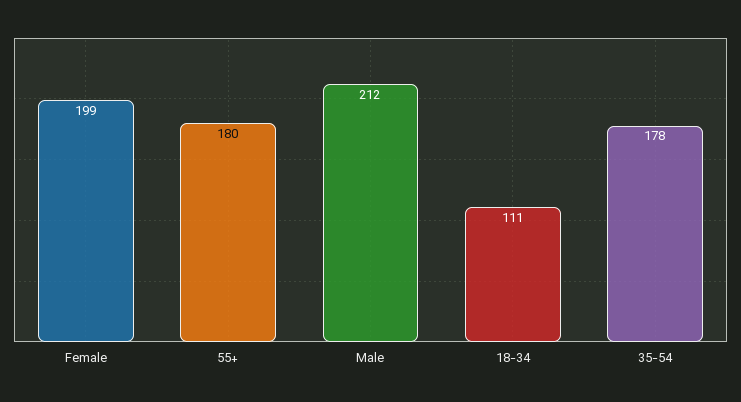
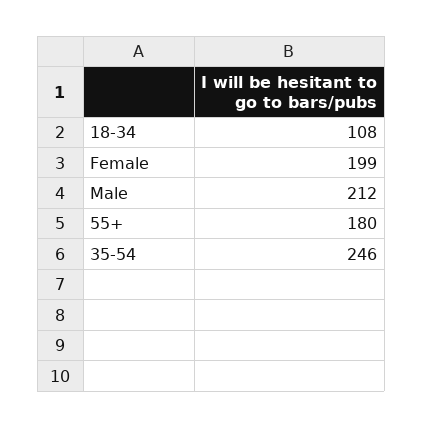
  {
    "Female": 199,
    "55+": 180,
    "Male": 212,
-   "18-34": 111,
+   "18-34": 108,
-   "35-54": 178
+   "35-54": 246
  }

